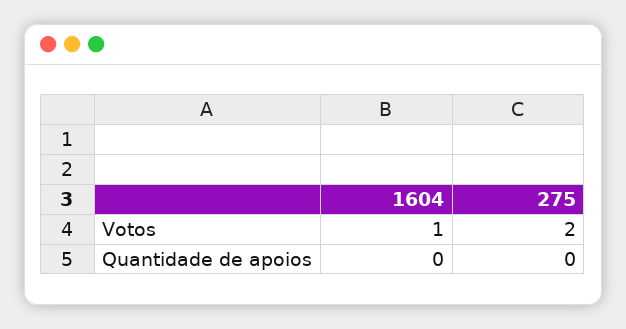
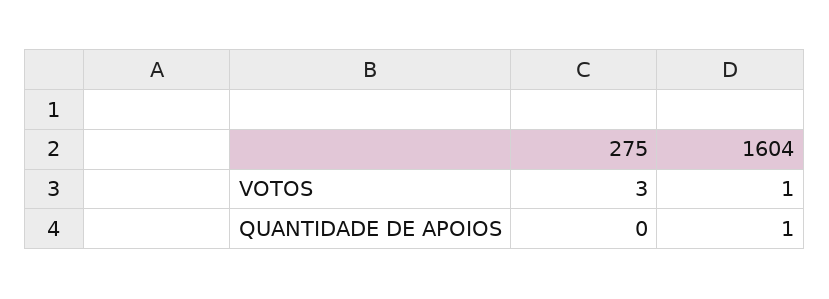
  {
    "1604": {
      "Votos": 1,
-     "Quantidade de apoios": 0
+     "Quantidade de apoios": 1
    },
    "275": {
-     "Votos": 2,
+     "Votos": 3,
      "Quantidade de apoios": 0
    }
  }

